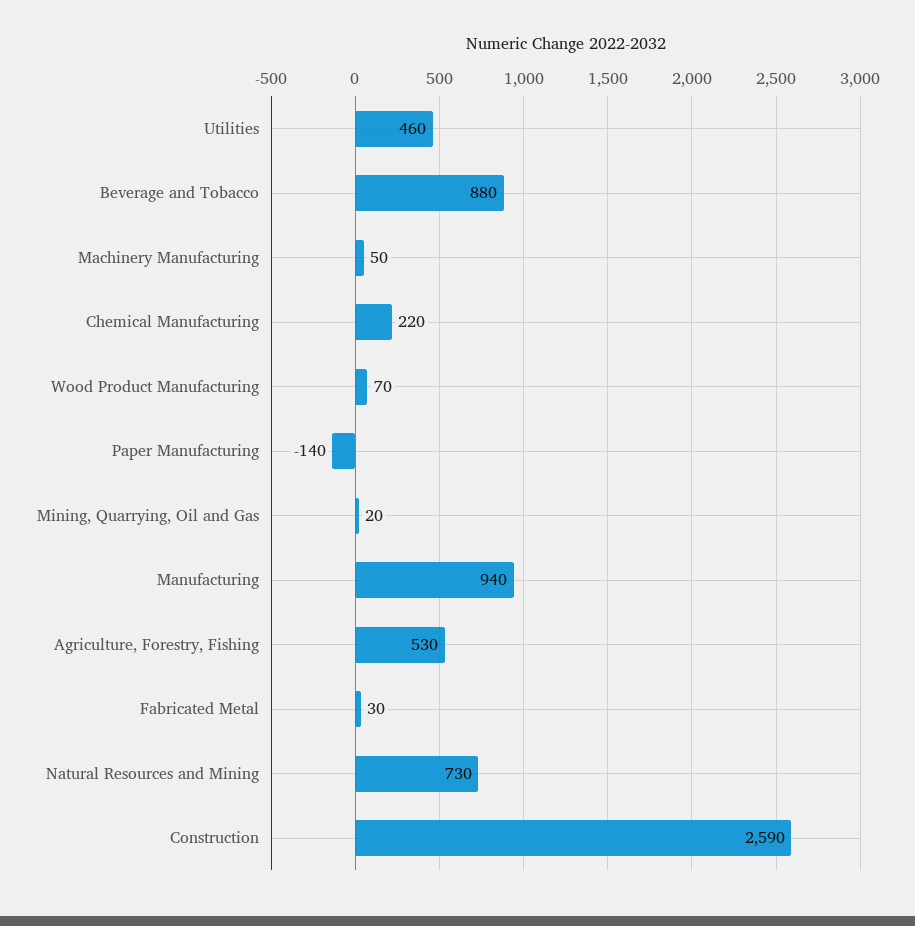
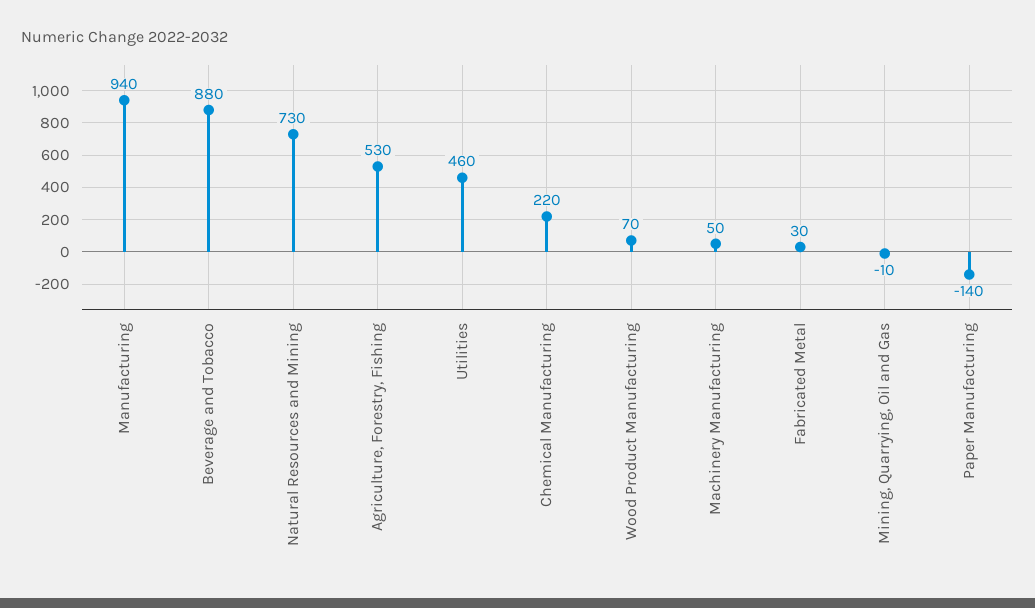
  {
    "Utilities": 460,
    "Beverage and Tobacco": 880,
    "Machinery Manufacturing": 50,
    "Chemical Manufacturing": 220,
    "Wood Product Manufacturing": 70,
    "Paper Manufacturing": -140,
-   "Mining, Quarrying, Oil and Gas": 20,
+   "Mining, Quarrying, Oil and Gas": -10,
    "Manufacturing": 940,
    "Agriculture, Forestry, Fishing": 530,
    "Fabricated Metal": 30,
-   "Natural Resources and Mining": 730,
+   "Natural Resources and Mining": 730
-   "Construction": 2590
  }

